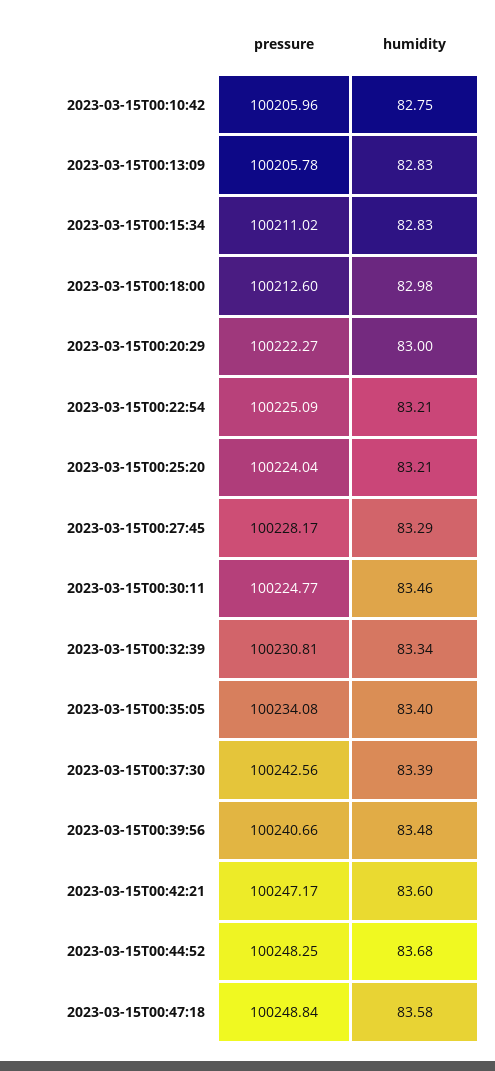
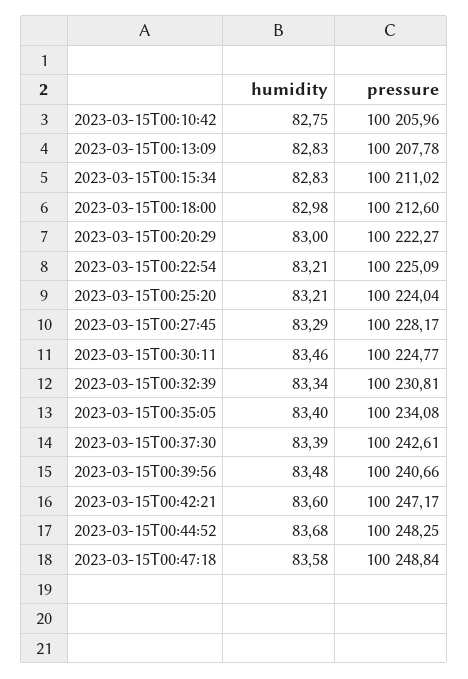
  {
    "pressure": {
      "2023-03-15T00:10:42": 100205.96,
-     "2023-03-15T00:13:09": 100205.78,
+     "2023-03-15T00:13:09": 100207.78,
      "2023-03-15T00:15:34": 100211.02,
      "2023-03-15T00:18:00": 100212.6,
      "2023-03-15T00:20:29": 100222.27,
      "2023-03-15T00:22:54": 100225.09,
      "2023-03-15T00:25:20": 100224.04,
      "2023-03-15T00:27:45": 100228.17,
      "2023-03-15T00:30:11": 100224.77,
      "2023-03-15T00:32:39": 100230.81,
      "2023-03-15T00:35:05": 100234.08,
-     "2023-03-15T00:37:30": 100242.56,
+     "2023-03-15T00:37:30": 100242.61,
      "2023-03-15T00:39:56": 100240.66,
      "2023-03-15T00:42:21": 100247.17,
      "2023-03-15T00:44:52": 100248.25,
      "2023-03-15T00:47:18": 100248.84
    },
    "humidity": {
      "2023-03-15T00:10:42": 82.75,
      "2023-03-15T00:13:09": 82.83,
      "2023-03-15T00:15:34": 82.83,
      "2023-03-15T00:18:00": 82.98,
      "2023-03-15T00:20:29": 83,
      "2023-03-15T00:22:54": 83.21,
      "2023-03-15T00:25:20": 83.21,
      "2023-03-15T00:27:45": 83.29,
      "2023-03-15T00:30:11": 83.46,
      "2023-03-15T00:32:39": 83.34,
      "2023-03-15T00:35:05": 83.4,
      "2023-03-15T00:37:30": 83.39,
      "2023-03-15T00:39:56": 83.48,
      "2023-03-15T00:42:21": 83.6,
      "2023-03-15T00:44:52": 83.68,
      "2023-03-15T00:47:18": 83.58
    }
  }

